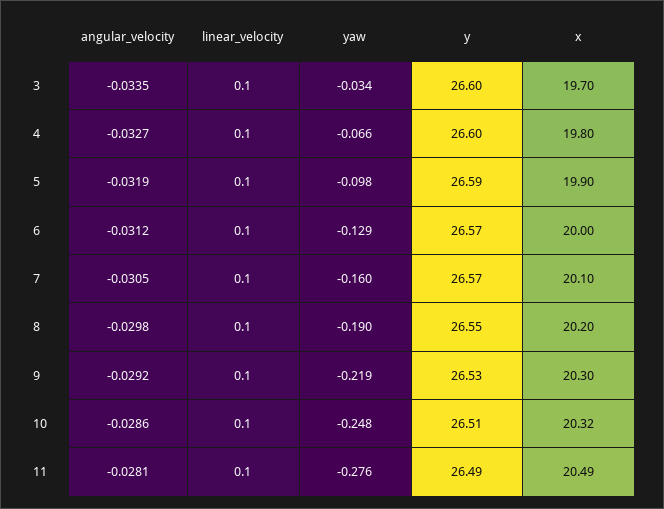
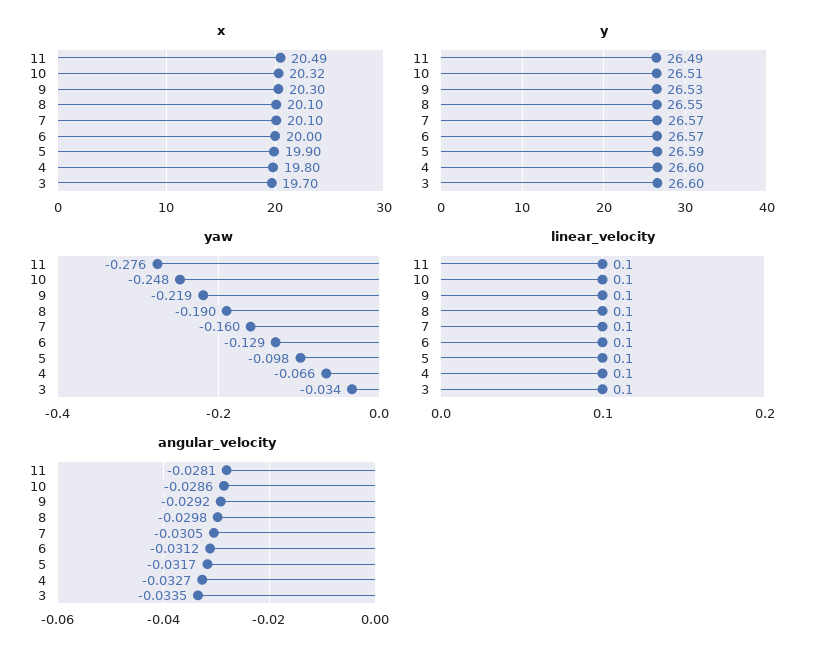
  {
    "angular_velocity": {
      "3": -0.0335,
      "4": -0.0327,
-     "5": -0.0319,
+     "5": -0.0317,
      "6": -0.0312,
      "7": -0.0305,
      "8": -0.0298,
      "9": -0.0292,
      "10": -0.0286,
      "11": -0.0281
    },
    "linear_velocity": {
      "3": 0.1,
      "4": 0.1,
      "5": 0.1,
      "6": 0.1,
      "7": 0.1,
      "8": 0.1,
      "9": 0.1,
      "10": 0.1,
      "11": 0.1
    },
    "yaw": {
      "3": -0.034,
      "4": -0.066,
      "5": -0.098,
      "6": -0.129,
      "7": -0.16,
      "8": -0.19,
      "9": -0.219,
      "10": -0.248,
      "11": -0.276
    },
    "y": {
      "3": 26.6,
      "4": 26.6,
      "5": 26.59,
      "6": 26.57,
      "7": 26.57,
      "8": 26.55,
      "9": 26.53,
      "10": 26.51,
      "11": 26.49
    },
    "x": {
      "3": 19.7,
      "4": 19.8,
      "5": 19.9,
      "6": 20,
      "7": 20.1,
-     "8": 20.2,
+     "8": 20.1,
      "9": 20.3,
      "10": 20.32,
      "11": 20.49
    }
  }

